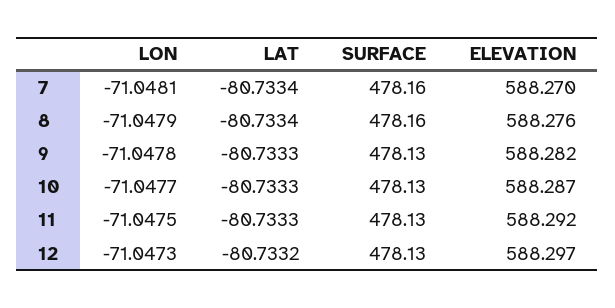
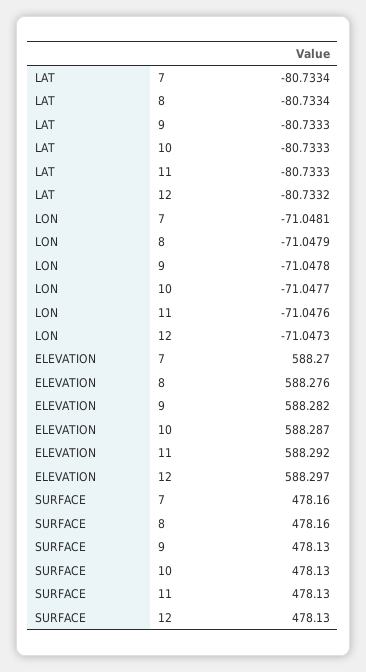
  {
    "LON": {
      "7": -71.0481,
      "8": -71.0479,
      "9": -71.0478,
      "10": -71.0477,
-     "11": -71.0475,
+     "11": -71.0476,
      "12": -71.0473
    },
    "LAT": {
      "7": -80.7334,
      "8": -80.7334,
      "9": -80.7333,
      "10": -80.7333,
      "11": -80.7333,
      "12": -80.7332
    },
    "SURFACE": {
      "7": 478.16,
      "8": 478.16,
      "9": 478.13,
      "10": 478.13,
      "11": 478.13,
      "12": 478.13
    },
    "ELEVATION": {
      "7": 588.27,
      "8": 588.276,
      "9": 588.282,
      "10": 588.287,
      "11": 588.292,
      "12": 588.297
    }
  }

